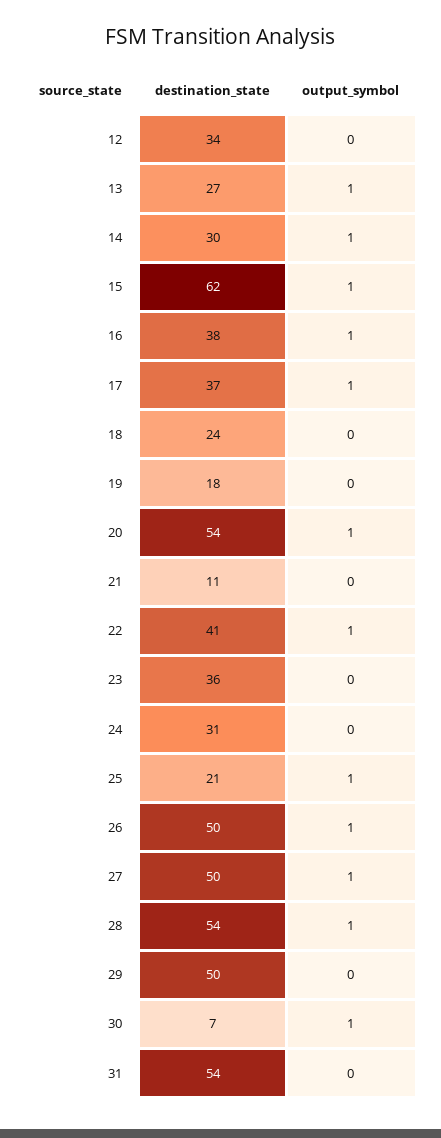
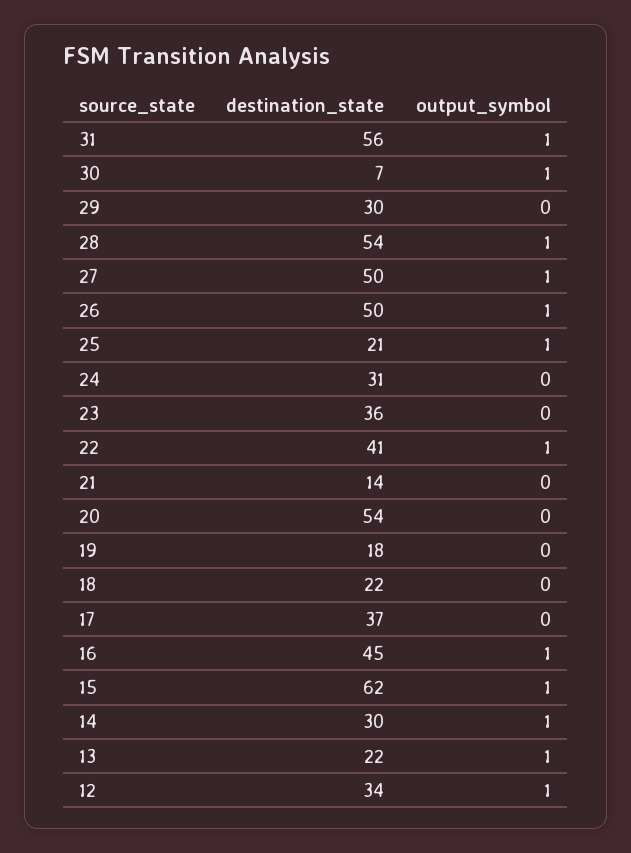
  {
    "destination_state": {
      "12": 34,
-     "13": 27,
+     "13": 22,
      "14": 30,
      "15": 62,
-     "16": 38,
+     "16": 45,
      "17": 37,
-     "18": 24,
+     "18": 22,
      "19": 18,
      "20": 54,
-     "21": 11,
+     "21": 14,
      "22": 41,
      "23": 36,
      "24": 31,
      "25": 21,
      "26": 50,
      "27": 50,
      "28": 54,
-     "29": 50,
+     "29": 30,
      "30": 7,
-     "31": 54
+     "31": 56
    },
    "output_symbol": {
-     "12": 0,
+     "12": 1,
      "13": 1,
      "14": 1,
      "15": 1,
      "16": 1,
-     "17": 1,
+     "17": 0,
      "18": 0,
      "19": 0,
-     "20": 1,
+     "20": 0,
      "21": 0,
      "22": 1,
      "23": 0,
      "24": 0,
      "25": 1,
      "26": 1,
      "27": 1,
      "28": 1,
      "29": 0,
      "30": 1,
-     "31": 0
+     "31": 1
    }
  }

